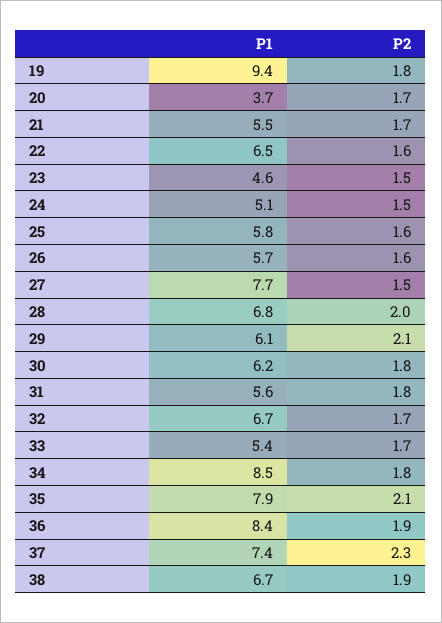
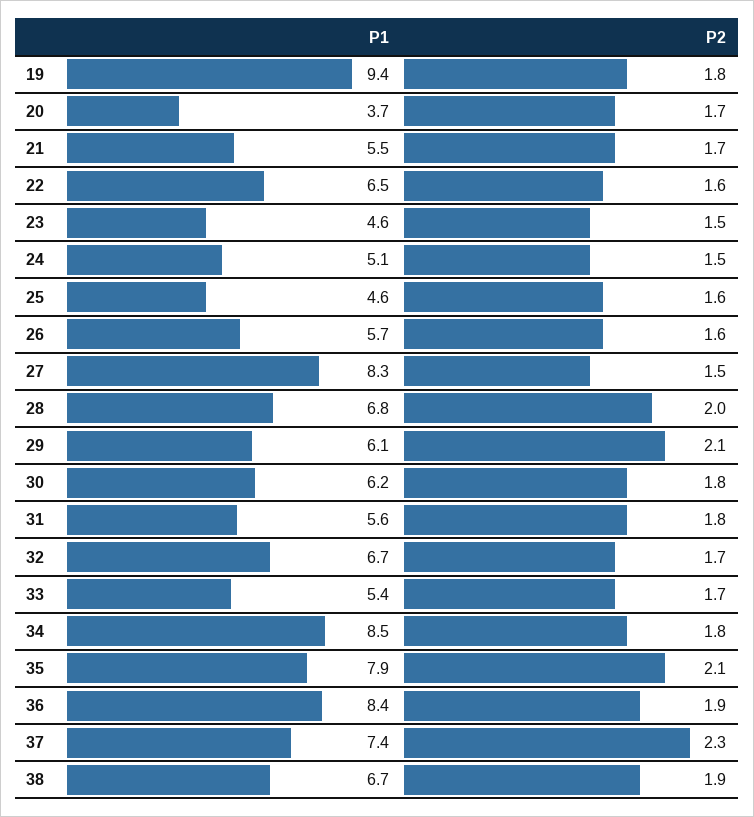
  {
    "P1": {
      "19": 9.4,
      "20": 3.7,
      "21": 5.5,
      "22": 6.5,
      "23": 4.6,
      "24": 5.1,
-     "25": 5.8,
+     "25": 4.6,
      "26": 5.7,
-     "27": 7.7,
+     "27": 8.3,
      "28": 6.8,
      "29": 6.1,
      "30": 6.2,
      "31": 5.6,
      "32": 6.7,
      "33": 5.4,
      "34": 8.5,
      "35": 7.9,
      "36": 8.4,
      "37": 7.4,
      "38": 6.7
    },
    "P2": {
      "19": 1.8,
      "20": 1.7,
      "21": 1.7,
      "22": 1.6,
      "23": 1.5,
      "24": 1.5,
      "25": 1.6,
      "26": 1.6,
      "27": 1.5,
      "28": 2,
      "29": 2.1,
      "30": 1.8,
      "31": 1.8,
      "32": 1.7,
      "33": 1.7,
      "34": 1.8,
      "35": 2.1,
      "36": 1.9,
      "37": 2.3,
      "38": 1.9
    }
  }

